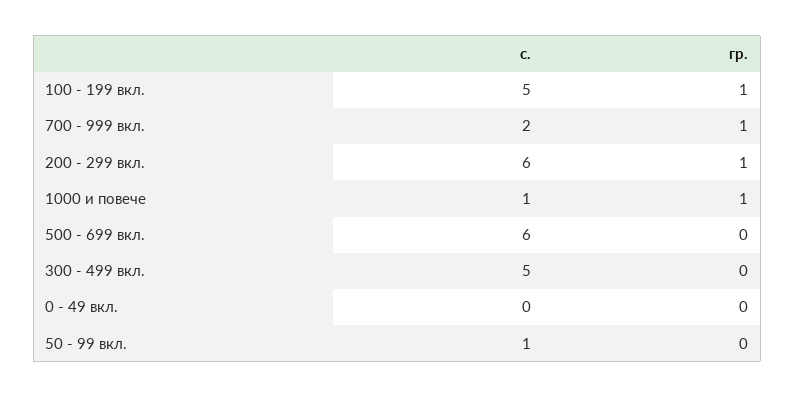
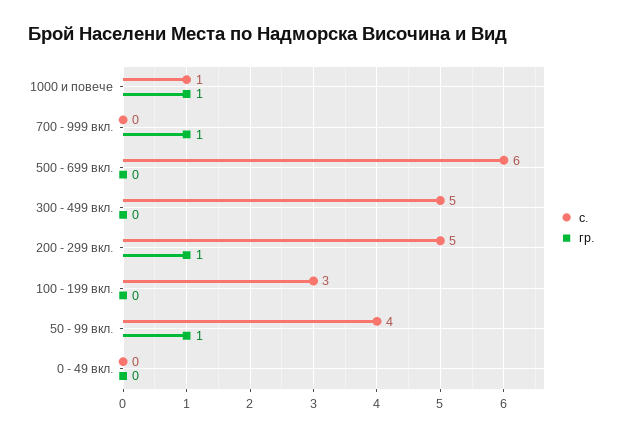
  {
    "с.": {
-     "100 - 199 вкл.": 5,
+     "100 - 199 вкл.": 3,
-     "700 - 999 вкл.": 2,
+     "700 - 999 вкл.": 0,
-     "200 - 299 вкл.": 6,
+     "200 - 299 вкл.": 5,
      "1000 и повече": 1,
      "500 - 699 вкл.": 6,
      "300 - 499 вкл.": 5,
      "0 - 49 вкл.": 0,
-     "50 - 99 вкл.": 1
+     "50 - 99 вкл.": 4
    },
    "гр.": {
-     "100 - 199 вкл.": 1,
+     "100 - 199 вкл.": 0,
      "700 - 999 вкл.": 1,
      "200 - 299 вкл.": 1,
      "1000 и повече": 1,
      "500 - 699 вкл.": 0,
      "300 - 499 вкл.": 0,
      "0 - 49 вкл.": 0,
-     "50 - 99 вкл.": 0
+     "50 - 99 вкл.": 1
    }
  }

